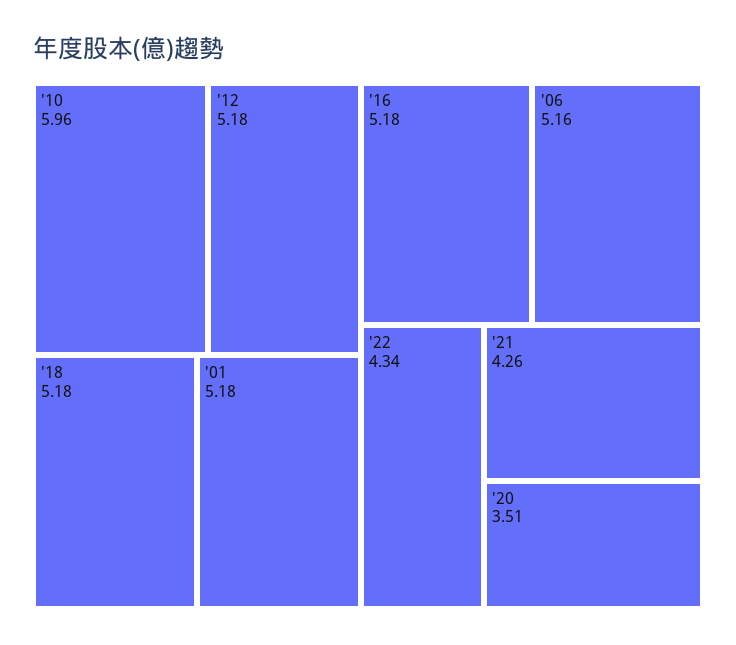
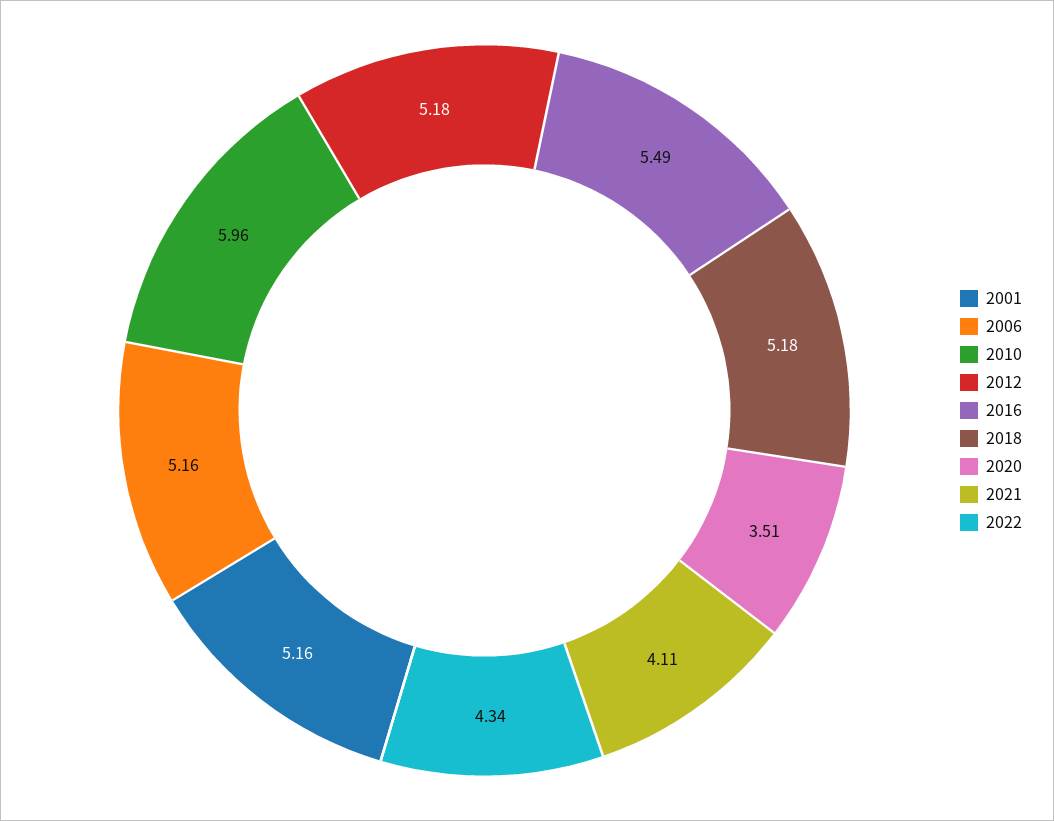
  {
    "'10": 5.96,
    "'12": 5.18,
    "'18": 5.18,
-   "'01": 5.18,
+   "'01": 5.16,
-   "'16": 5.18,
+   "'16": 5.49,
    "'06": 5.16,
    "'22": 4.34,
-   "'21": 4.26,
+   "'21": 4.11,
    "'20": 3.51
  }

